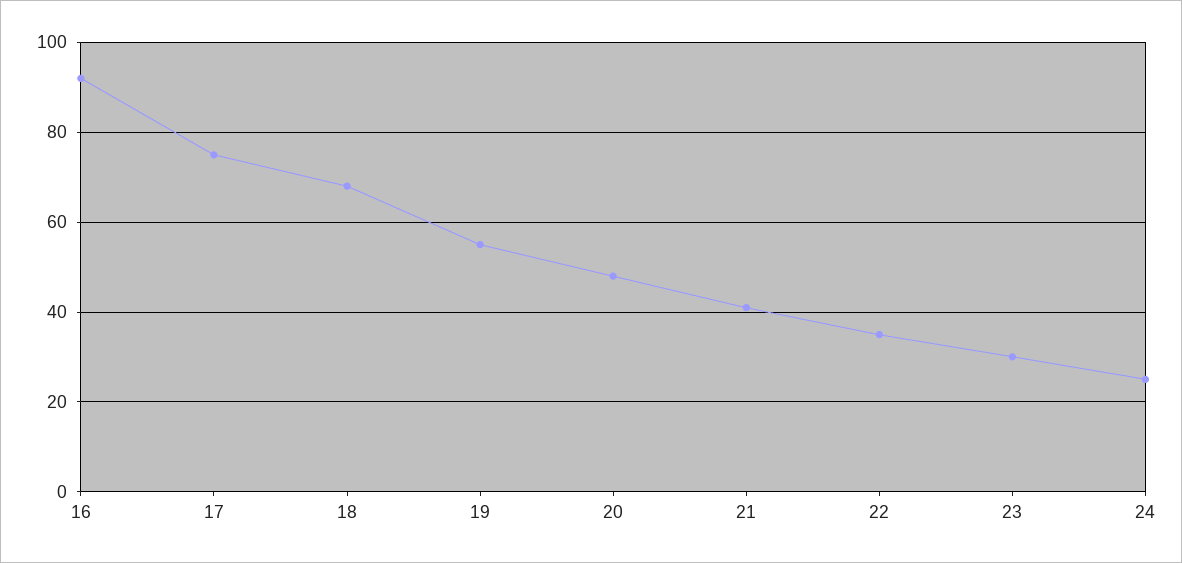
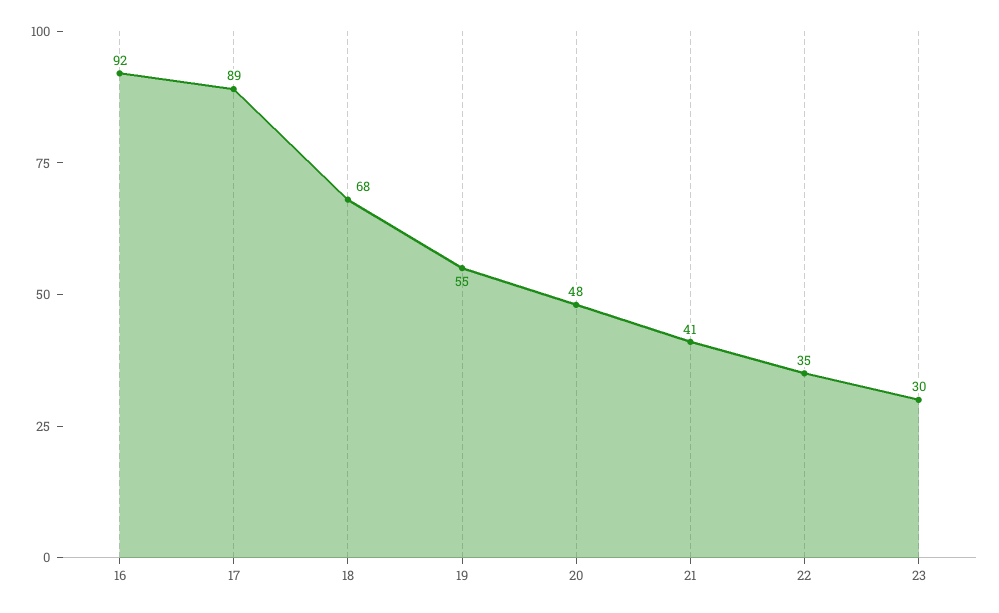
  {
    "16": 92,
-   "17": 75,
+   "17": 89,
    "18": 68,
    "19": 55,
    "20": 48,
    "21": 41,
    "22": 35,
-   "23": 30,
+   "23": 30
-   "24": 25
  }

